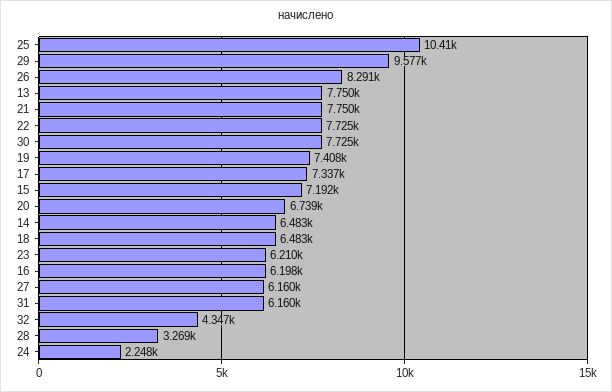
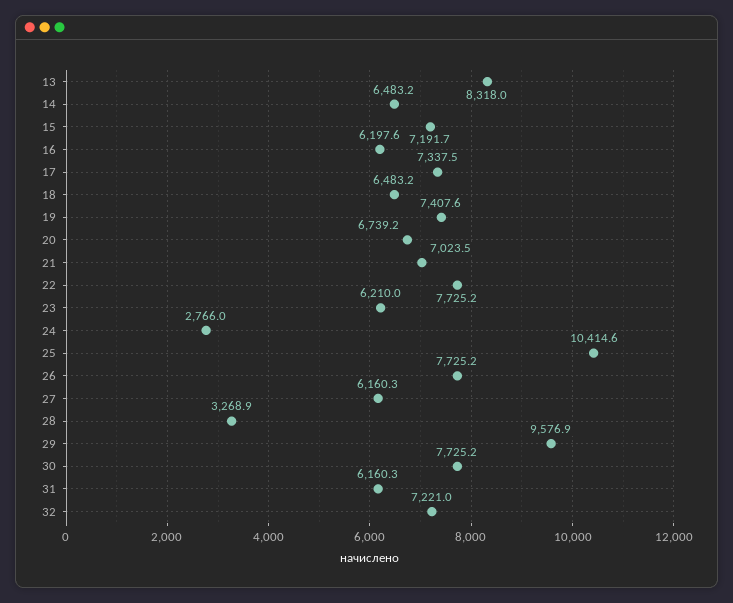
  {
    "25": 10414.6,
    "29": 9576.9,
-   "26": 8291,
+   "26": 7725.2,
-   "13": 7750,
+   "13": 8318,
-   "21": 7750,
+   "21": 7023.5,
    "22": 7725.2,
    "30": 7725.2,
    "19": 7407.6,
    "17": 7337.5,
    "15": 7191.7,
    "20": 6739.2,
    "14": 6483.2,
    "18": 6483.2,
    "23": 6210,
    "16": 6197.6,
    "27": 6160.3,
    "31": 6160.3,
-   "32": 4347,
+   "32": 7221,
    "28": 3268.9,
-   "24": 2248
+   "24": 2766
  }

